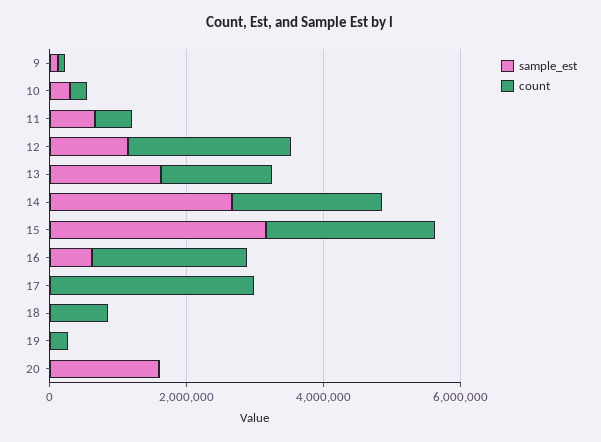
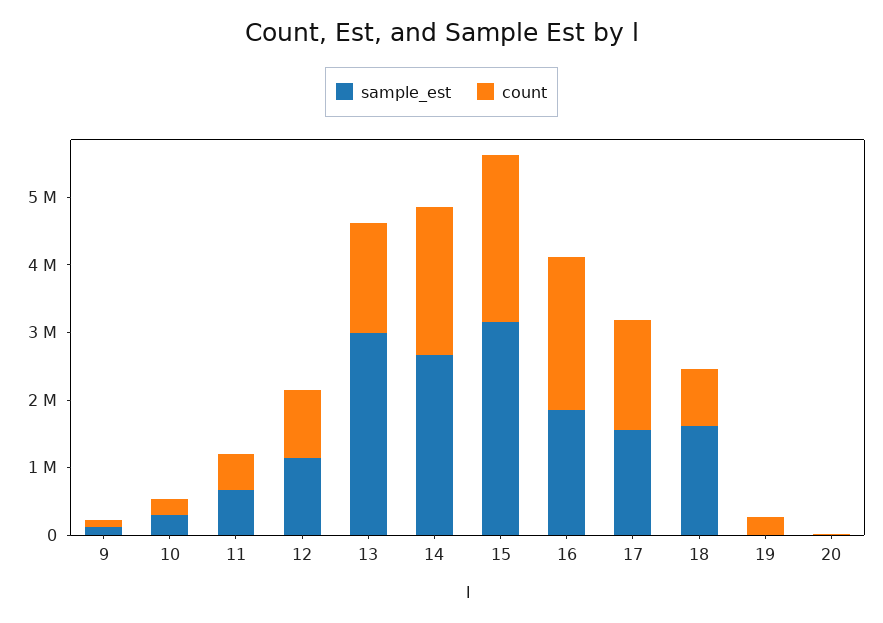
  {
    "sample_est": {
      "9": 200000,
      "10": 200000,
      "11": 600000,
      "12": 1200000,
-     "13": 1500000,
+     "13": 3000000,
      "14": 2600000,
      "15": 3200000,
-     "16": 500000,
+     "16": 1800000,
-     "17": 0,
+     "17": 1600000,
-     "18": 0,
+     "18": 1600000,
      "19": 0,
-     "20": 1500000
+     "20": 0
    },
    "count": {
      "9": 0,
      "10": 200000,
      "11": 600000,
-     "12": 2500000,
+     "12": 1000000,
      "13": 1600000,
      "14": 2200000,
      "15": 2400000,
      "16": 2200000,
-     "17": 3000000,
+     "17": 1600000,
      "18": 800000,
      "19": 200000,
      "20": 0
    }
  }

